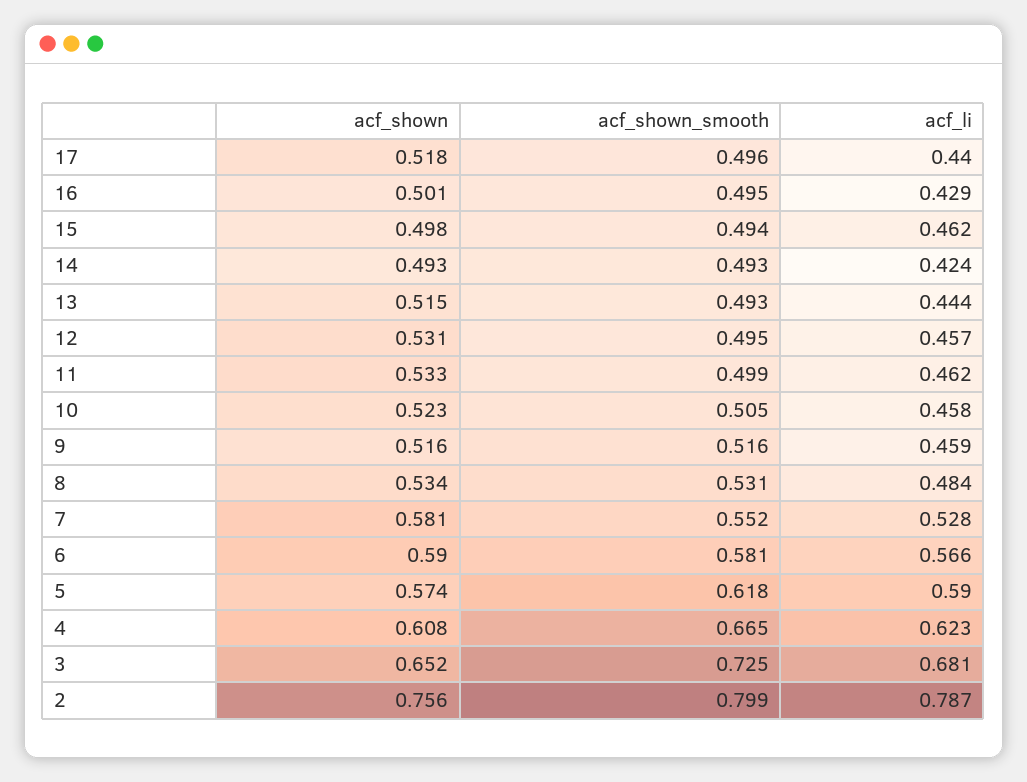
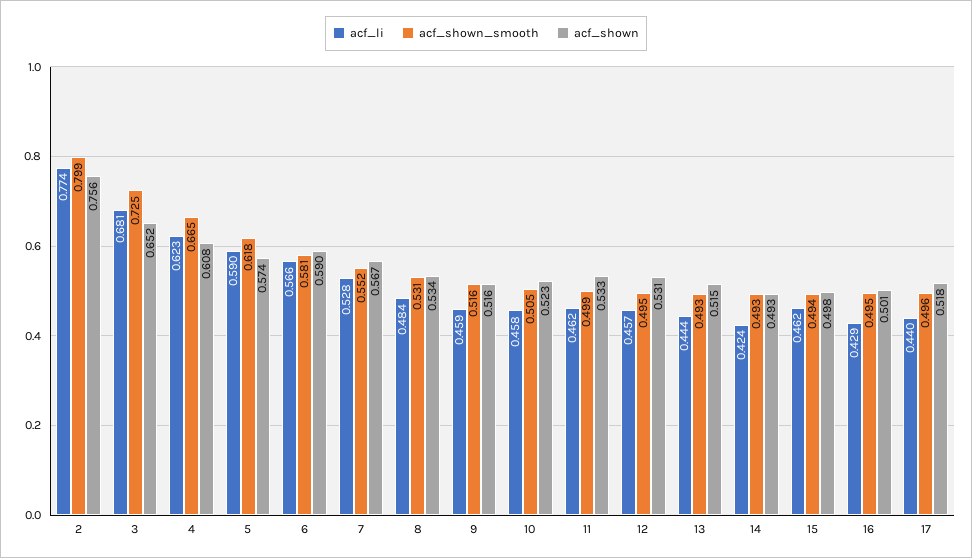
  {
    "acf_shown": {
      "17": 0.518,
      "16": 0.501,
      "15": 0.498,
      "14": 0.493,
      "13": 0.515,
      "12": 0.531,
      "11": 0.533,
      "10": 0.523,
      "9": 0.516,
      "8": 0.534,
-     "7": 0.581,
+     "7": 0.567,
      "6": 0.59,
      "5": 0.574,
      "4": 0.608,
      "3": 0.652,
      "2": 0.756
    },
    "acf_shown_smooth": {
      "17": 0.496,
      "16": 0.495,
      "15": 0.494,
      "14": 0.493,
      "13": 0.493,
      "12": 0.495,
      "11": 0.499,
      "10": 0.505,
      "9": 0.516,
      "8": 0.531,
      "7": 0.552,
      "6": 0.581,
      "5": 0.618,
      "4": 0.665,
      "3": 0.725,
      "2": 0.799
    },
    "acf_li": {
      "17": 0.44,
      "16": 0.429,
      "15": 0.462,
      "14": 0.424,
      "13": 0.444,
      "12": 0.457,
      "11": 0.462,
      "10": 0.458,
      "9": 0.459,
      "8": 0.484,
      "7": 0.528,
      "6": 0.566,
      "5": 0.59,
      "4": 0.623,
      "3": 0.681,
-     "2": 0.787
+     "2": 0.774
    }
  }

